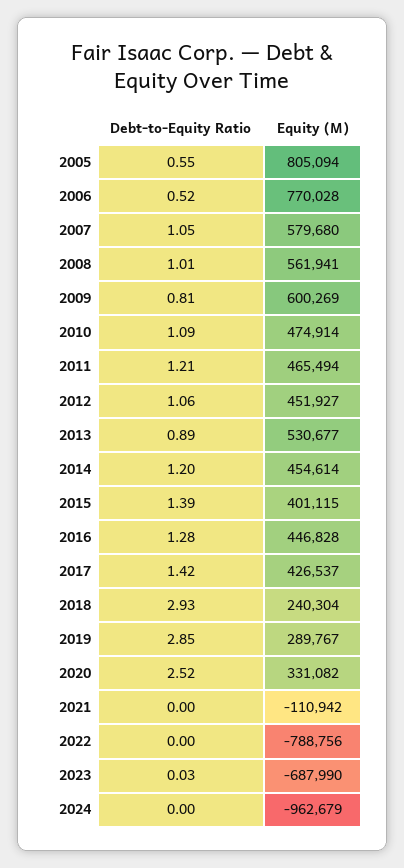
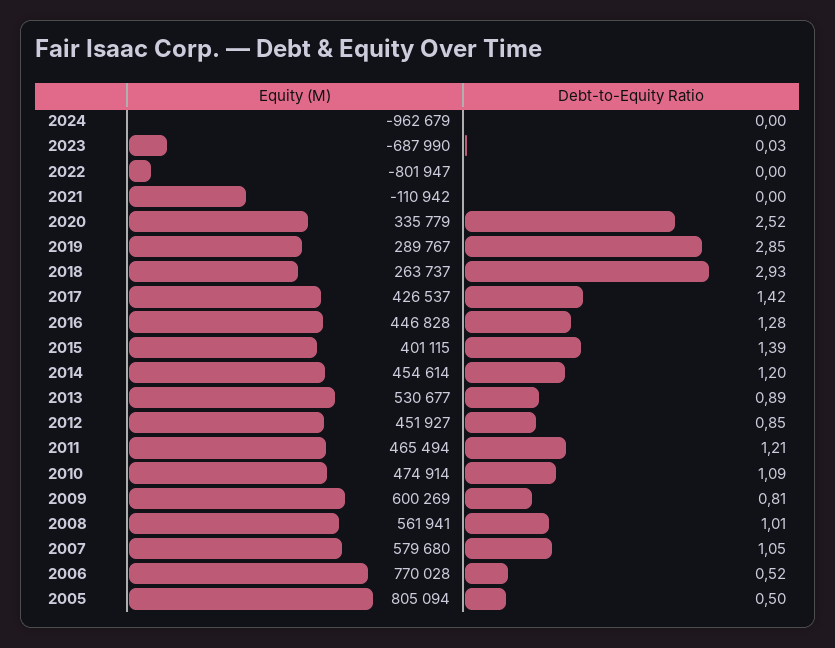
  {
    "Debt-to-Equity Ratio": {
-     "2005": 0.55,
+     "2005": 0.5,
      "2006": 0.52,
      "2007": 1.05,
      "2008": 1.01,
      "2009": 0.81,
      "2010": 1.09,
      "2011": 1.21,
-     "2012": 1.06,
+     "2012": 0.85,
      "2013": 0.89,
      "2014": 1.2,
      "2015": 1.39,
      "2016": 1.28,
      "2017": 1.42,
      "2018": 2.93,
      "2019": 2.85,
      "2020": 2.52,
      "2021": 0,
      "2022": 0,
      "2023": 0.03,
      "2024": 0
    },
    "Equity (M)": {
      "2005": 805094,
      "2006": 770028,
      "2007": 579680,
      "2008": 561941,
      "2009": 600269,
      "2010": 474914,
      "2011": 465494,
      "2012": 451927,
      "2013": 530677,
      "2014": 454614,
      "2015": 401115,
      "2016": 446828,
      "2017": 426537,
-     "2018": 240304,
+     "2018": 263737,
      "2019": 289767,
-     "2020": 331082,
+     "2020": 335779,
      "2021": -110942,
-     "2022": -788756,
+     "2022": -801947,
      "2023": -687990,
      "2024": -962679
    }
  }

